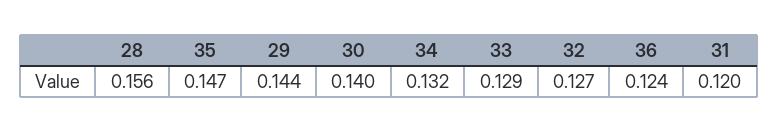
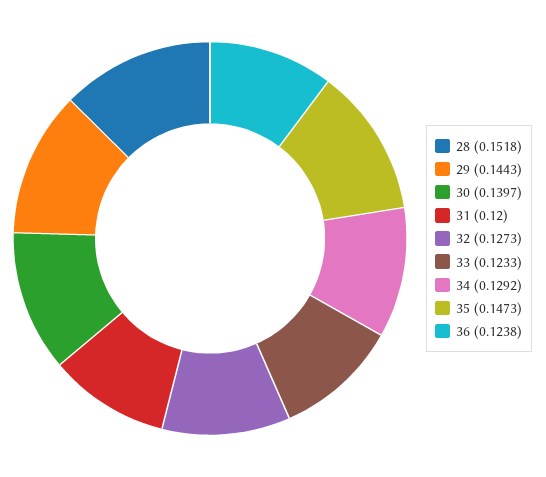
  {
-   "28": 0.156,
+   "28": 0.1518,
    "35": 0.1473,
    "29": 0.1443,
    "30": 0.1397,
-   "34": 0.132,
+   "34": 0.1292,
-   "33": 0.129,
+   "33": 0.1233,
    "32": 0.1273,
    "36": 0.1238,
    "31": 0.12
  }

